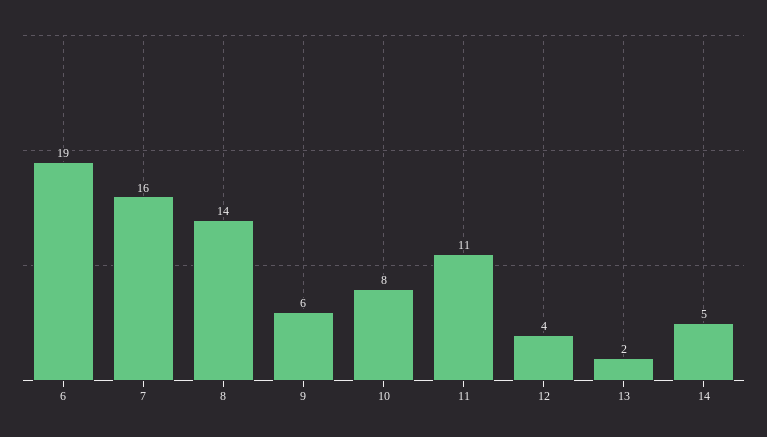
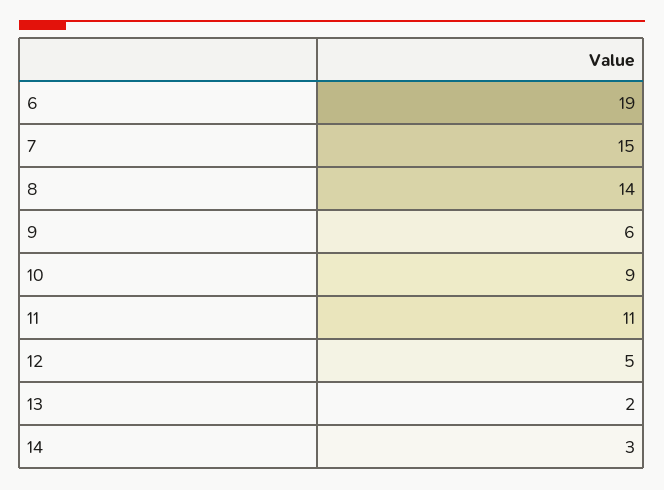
  {
    "6": 19,
-   "7": 16,
+   "7": 15,
    "8": 14,
    "9": 6,
-   "10": 8,
+   "10": 9,
    "11": 11,
-   "12": 4,
+   "12": 5,
    "13": 2,
-   "14": 5
+   "14": 3
  }

